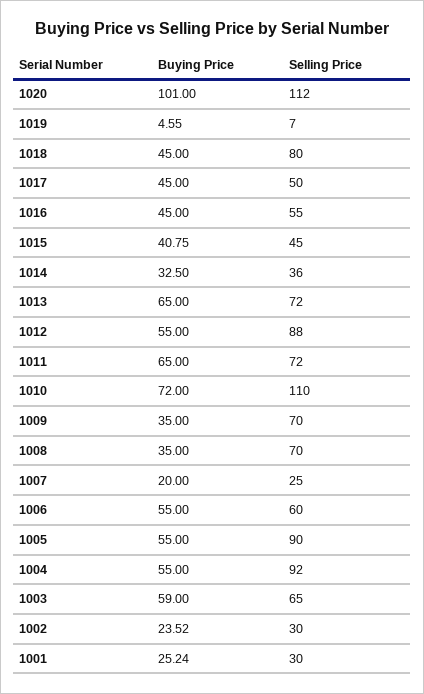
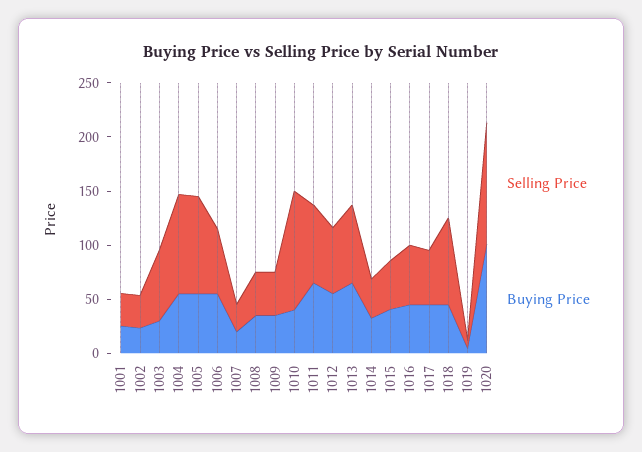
  {
    "Buying Price": {
      "1020": 101,
      "1019": 4.55,
      "1018": 45,
      "1017": 45,
      "1016": 45,
      "1015": 40.75,
      "1014": 32.5,
      "1013": 65,
      "1012": 55,
      "1011": 65,
-     "1010": 72,
+     "1010": 40,
      "1009": 35,
      "1008": 35,
      "1007": 20,
      "1006": 55,
      "1005": 55,
      "1004": 55,
-     "1003": 59,
+     "1003": 30,
      "1002": 23.52,
      "1001": 25.24
    },
    "Selling Price": {
      "1020": 112,
      "1019": 7,
      "1018": 80,
      "1017": 50,
      "1016": 55,
      "1015": 45,
      "1014": 36,
      "1013": 72,
-     "1012": 88,
+     "1012": 60,
      "1011": 72,
      "1010": 110,
-     "1009": 70,
+     "1009": 40,
-     "1008": 70,
+     "1008": 40,
      "1007": 25,
      "1006": 60,
      "1005": 90,
      "1004": 92,
      "1003": 65,
      "1002": 30,
      "1001": 30
    }
  }

